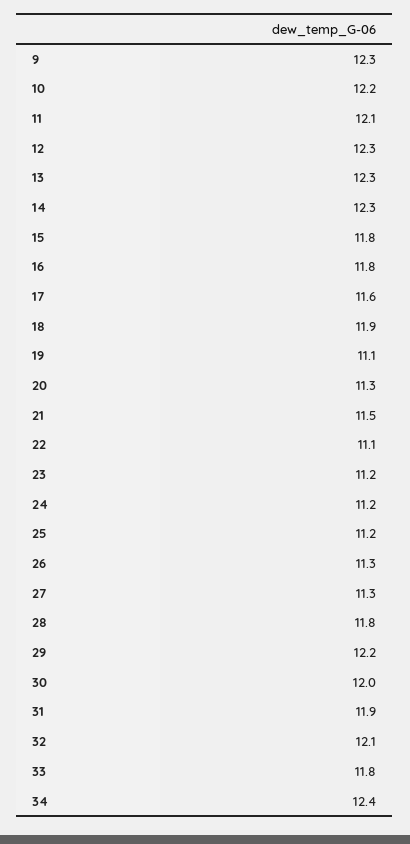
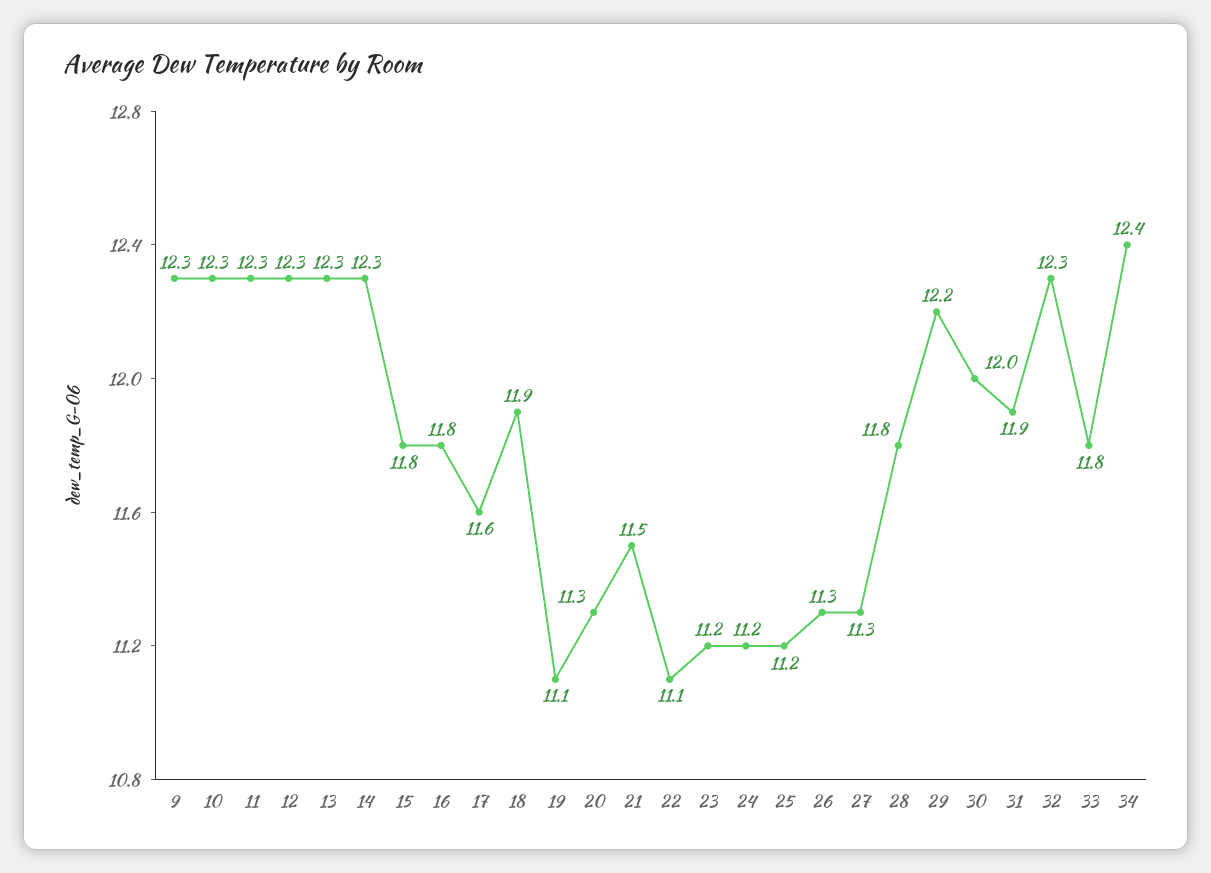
  {
    "9": 12.3,
-   "10": 12.2,
+   "10": 12.3,
-   "11": 12.1,
+   "11": 12.3,
    "12": 12.3,
    "13": 12.3,
    "14": 12.3,
    "15": 11.8,
    "16": 11.8,
    "17": 11.6,
    "18": 11.9,
    "19": 11.1,
    "20": 11.3,
    "21": 11.5,
    "22": 11.1,
    "23": 11.2,
    "24": 11.2,
    "25": 11.2,
    "26": 11.3,
    "27": 11.3,
    "28": 11.8,
    "29": 12.2,
    "30": 12,
    "31": 11.9,
-   "32": 12.1,
+   "32": 12.3,
    "33": 11.8,
    "34": 12.4
  }

